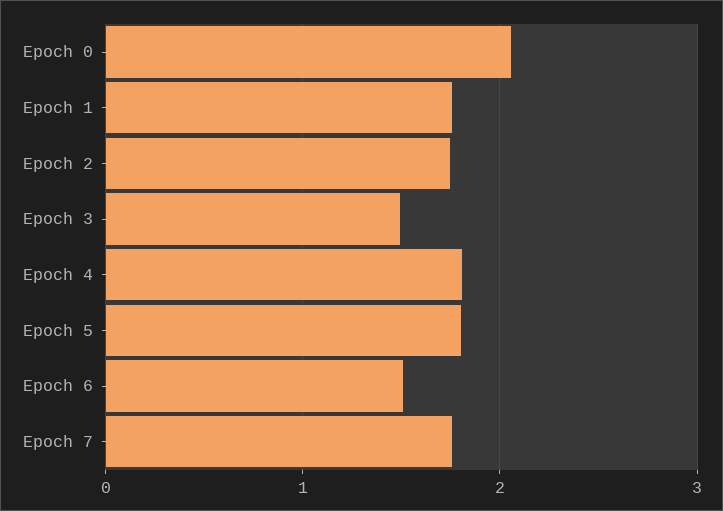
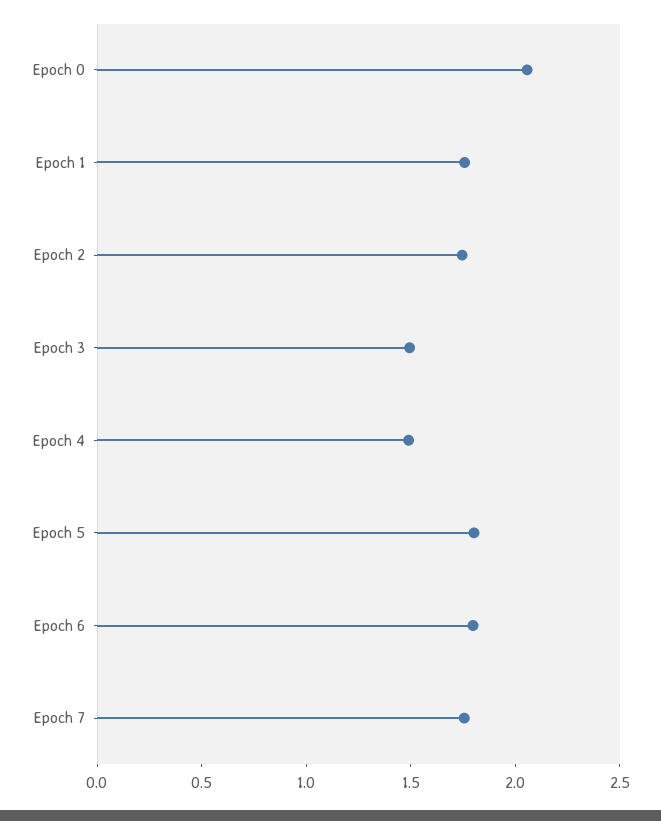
  {
    "Epoch 0": 2.1,
    "Epoch 1": 1.8,
    "Epoch 2": 1.7,
    "Epoch 3": 1.5,
-   "Epoch 4": 1.8,
+   "Epoch 4": 1.5,
    "Epoch 5": 1.8,
-   "Epoch 6": 1.5,
+   "Epoch 6": 1.8,
    "Epoch 7": 1.8
  }

